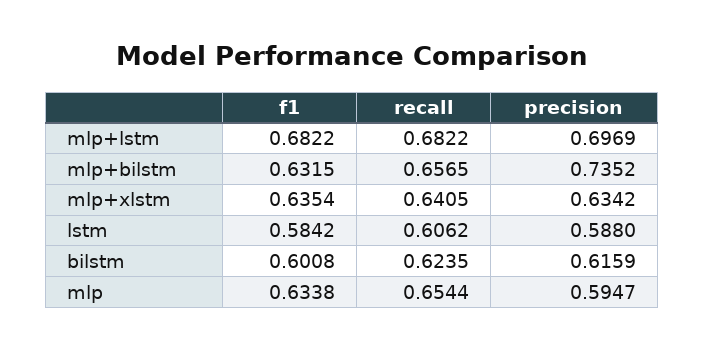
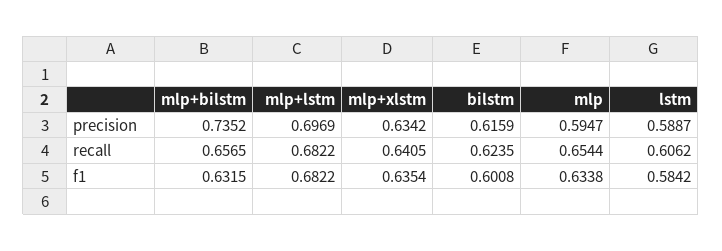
  {
    "f1": {
      "mlp+lstm": 0.6822,
      "mlp+bilstm": 0.6315,
      "mlp+xlstm": 0.6354,
      "lstm": 0.5842,
      "bilstm": 0.6008,
      "mlp": 0.6338
    },
    "recall": {
      "mlp+lstm": 0.6822,
      "mlp+bilstm": 0.6565,
      "mlp+xlstm": 0.6405,
      "lstm": 0.6062,
      "bilstm": 0.6235,
      "mlp": 0.6544
    },
    "precision": {
      "mlp+lstm": 0.6969,
      "mlp+bilstm": 0.7352,
      "mlp+xlstm": 0.6342,
-     "lstm": 0.588,
+     "lstm": 0.5887,
      "bilstm": 0.6159,
      "mlp": 0.5947
    }
  }

